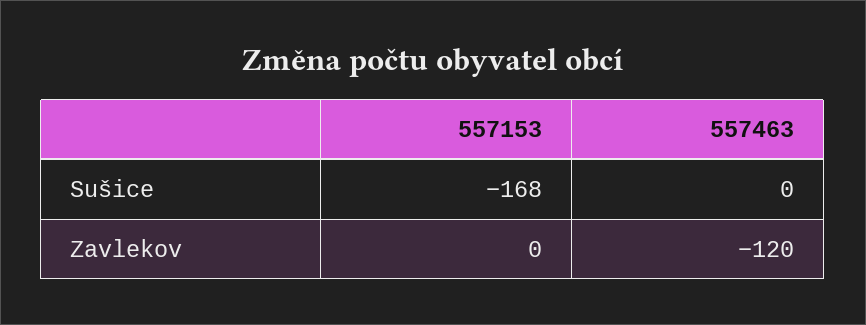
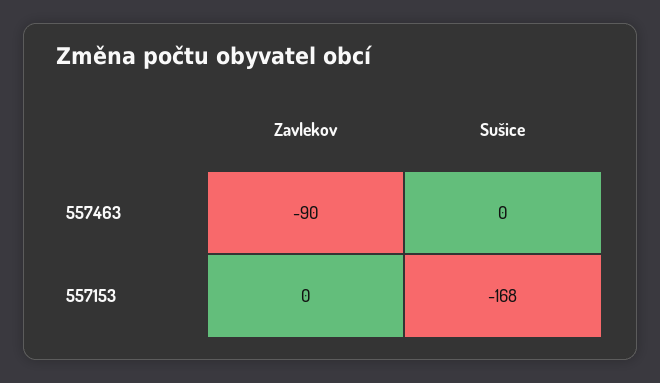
  {
    "557153": {
      "Sušice": -168,
      "Zavlekov": 0
    },
    "557463": {
      "Sušice": 0,
-     "Zavlekov": -120
+     "Zavlekov": -90
    }
  }

